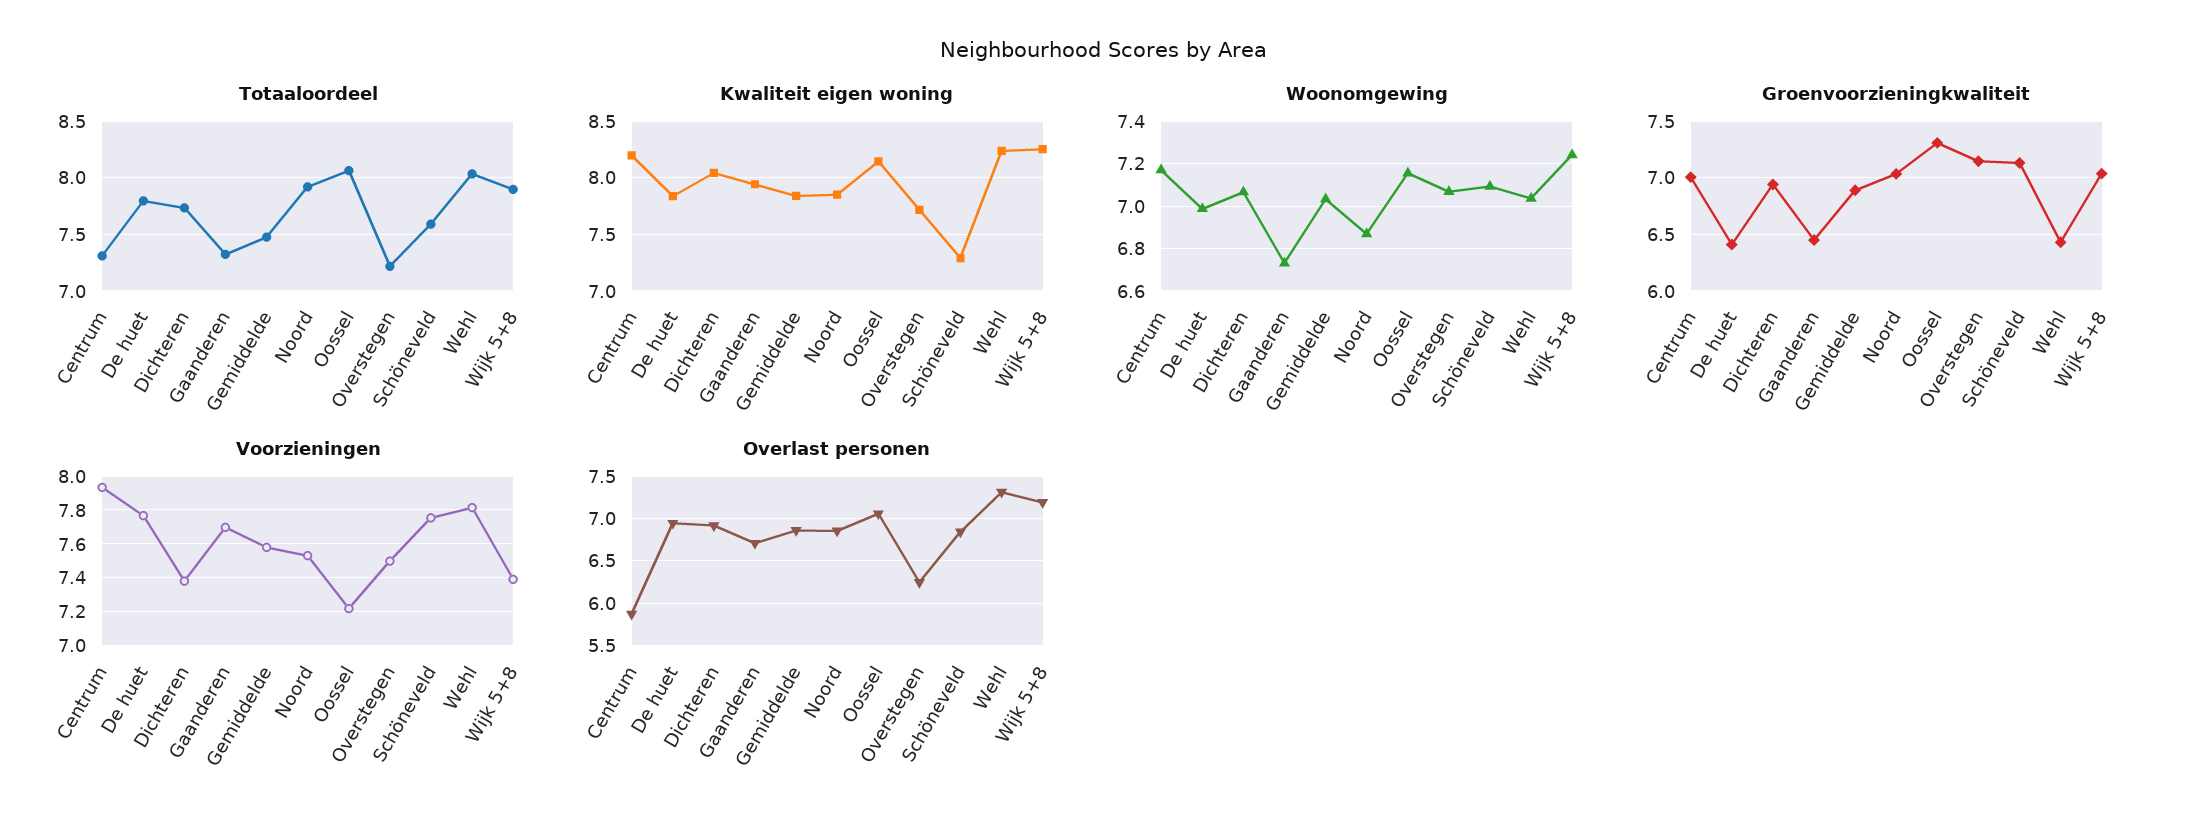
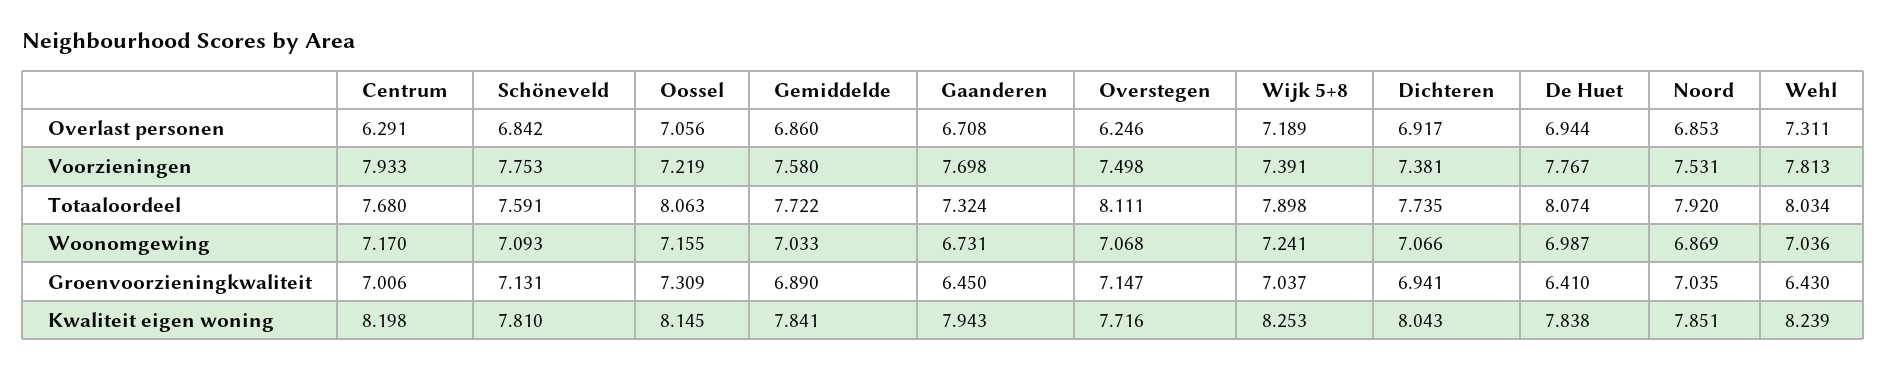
  {
    "Totaaloordeel": {
-     "Centrum": 7.3,
+     "Centrum": 7.68,
-     "De huet": 7.8,
+     "De huet": 8.074,
      "Dichteren": 7.735,
      "Gaanderen": 7.324,
-     "Gemiddelde": 7.5,
+     "Gemiddelde": 7.722,
      "Noord": 7.92,
      "Oossel": 8.063,
-     "Overstegen": 7.2,
+     "Overstegen": 8.111,
      "Schöneveld": 7.591,
      "Wehl": 8.034,
      "Wijk 5+8": 7.898
    },
    "Kwaliteit eigen woning": {
      "Centrum": 8.198,
      "De huet": 7.838,
      "Dichteren": 8.043,
      "Gaanderen": 7.943,
      "Gemiddelde": 7.841,
      "Noord": 7.851,
      "Oossel": 8.145,
      "Overstegen": 7.716,
-     "Schöneveld": 7.3,
+     "Schöneveld": 7.81,
      "Wehl": 8.239,
      "Wijk 5+8": 8.253
    },
    "Woonomgewing": {
      "Centrum": 7.17,
      "De huet": 6.987,
      "Dichteren": 7.066,
      "Gaanderen": 6.731,
      "Gemiddelde": 7.033,
      "Noord": 6.869,
      "Oossel": 7.155,
      "Overstegen": 7.068,
      "Schöneveld": 7.093,
      "Wehl": 7.036,
      "Wijk 5+8": 7.241
    },
    "Groenvoorzieningkwaliteit": {
      "Centrum": 7.006,
      "De huet": 6.41,
      "Dichteren": 6.941,
      "Gaanderen": 6.45,
      "Gemiddelde": 6.89,
      "Noord": 7.035,
      "Oossel": 7.309,
      "Overstegen": 7.147,
      "Schöneveld": 7.131,
      "Wehl": 6.43,
      "Wijk 5+8": 7.037
    },
    "Voorzieningen": {
      "Centrum": 7.933,
      "De huet": 7.767,
      "Dichteren": 7.381,
      "Gaanderen": 7.698,
      "Gemiddelde": 7.58,
      "Noord": 7.531,
      "Oossel": 7.219,
      "Overstegen": 7.498,
      "Schöneveld": 7.753,
      "Wehl": 7.813,
      "Wijk 5+8": 7.391
    },
    "Overlast personen": {
-     "Centrum": 5.9,
+     "Centrum": 6.291,
      "De huet": 6.944,
      "Dichteren": 6.917,
      "Gaanderen": 6.708,
      "Gemiddelde": 6.86,
      "Noord": 6.853,
      "Oossel": 7.056,
      "Overstegen": 6.246,
      "Schöneveld": 6.842,
      "Wehl": 7.311,
      "Wijk 5+8": 7.189
    }
  }

